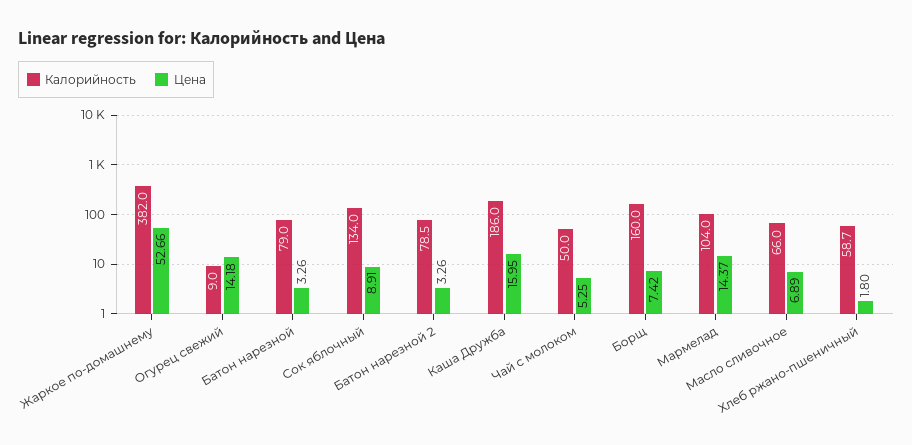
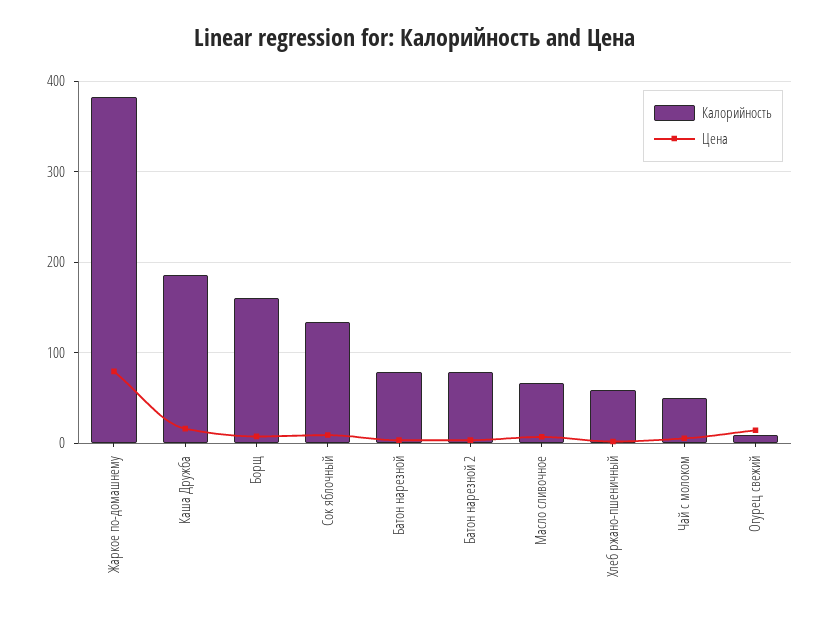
  {
    "Калорийность": {
      "Жаркое по-домашнему": 382,
      "Огурец свежий": 9,
      "Батон нарезной": 79,
      "Сок яблочный": 134,
      "Батон нарезной 2": 78.5,
      "Каша Дружба": 186,
      "Чай с молоком": 50,
      "Борщ": 160,
-     "Мармелад": 104,
      "Масло сливочное": 66,
      "Хлеб ржано-пшеничный": 58.7
    },
    "Цена": {
-     "Жаркое по-домашнему": 52.66,
+     "Жаркое по-домашнему": 80,
      "Огурец свежий": 14.18,
      "Батон нарезной": 3.26,
      "Сок яблочный": 8.91,
      "Батон нарезной 2": 3.26,
      "Каша Дружба": 15.95,
      "Чай с молоком": 5.25,
      "Борщ": 7.42,
-     "Мармелад": 14.37,
      "Масло сливочное": 6.89,
      "Хлеб ржано-пшеничный": 1.8
    }
  }

